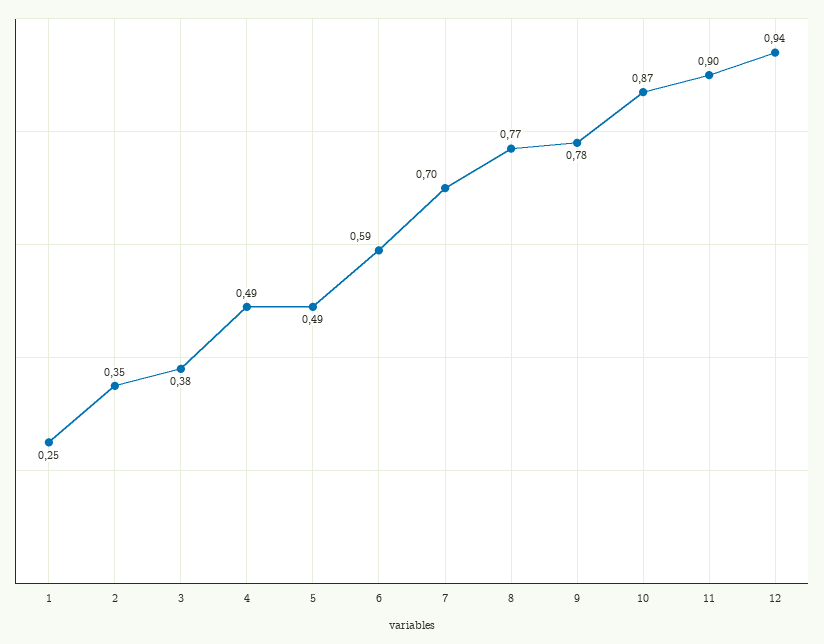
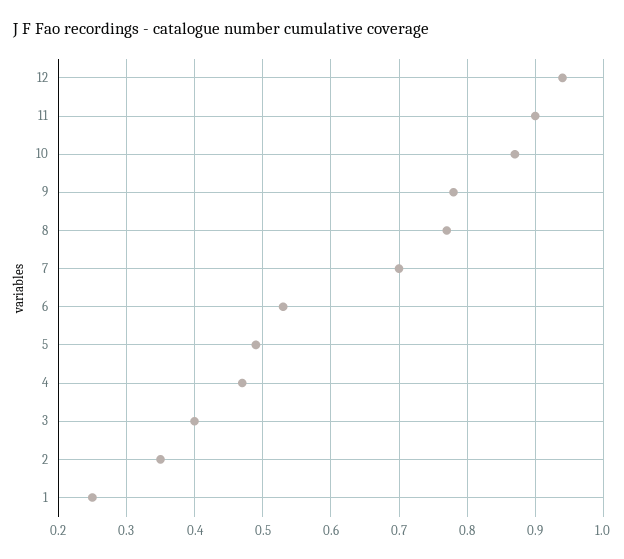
  {
    "1": 0.25,
    "2": 0.35,
-   "3": 0.38,
+   "3": 0.4,
-   "4": 0.49,
+   "4": 0.47,
    "5": 0.49,
-   "6": 0.59,
+   "6": 0.53,
    "7": 0.7,
    "8": 0.77,
    "9": 0.78,
    "10": 0.87,
    "11": 0.9,
    "12": 0.94
  }

